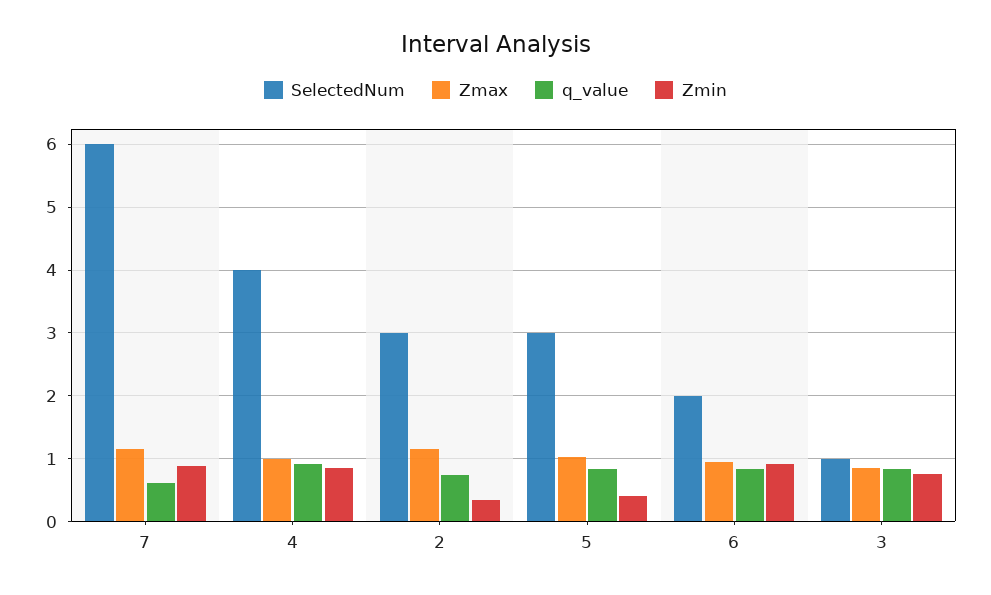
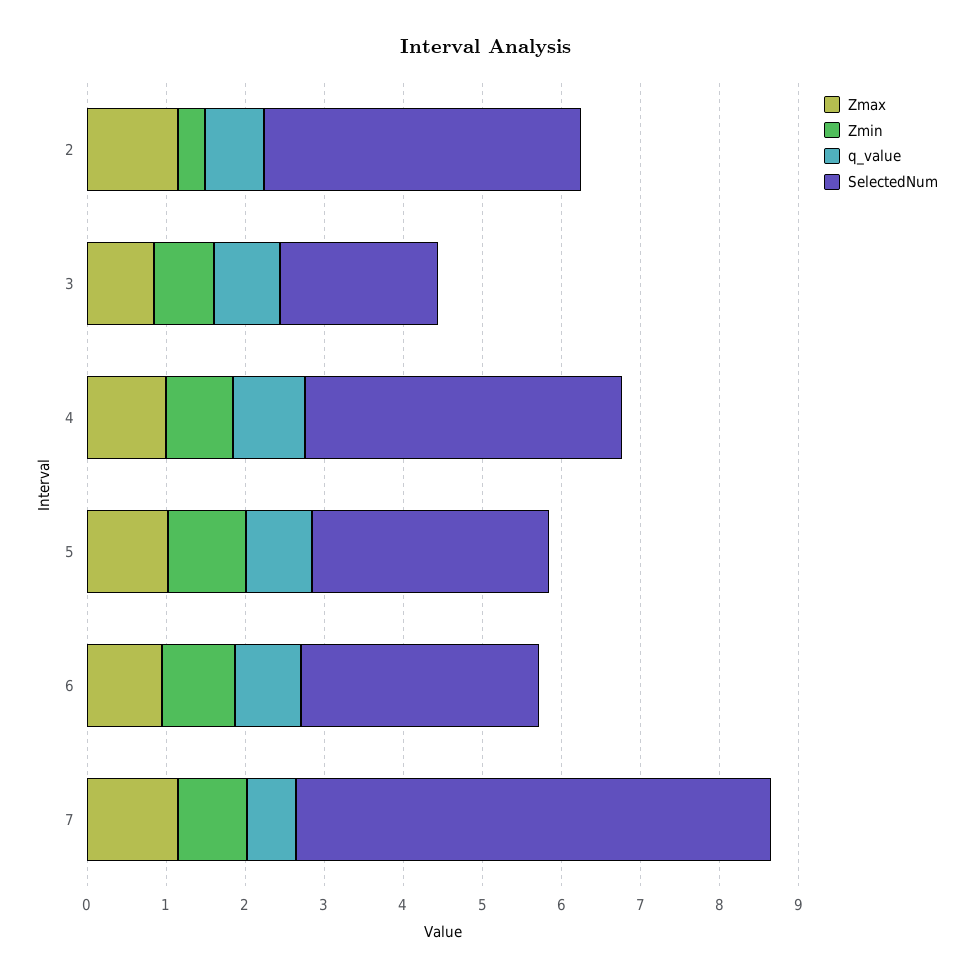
  {
    "SelectedNum": {
      "7": 6,
      "4": 4,
-     "2": 3,
+     "2": 4,
      "5": 3,
-     "6": 2,
+     "6": 3,
-     "3": 1
+     "3": 2
    },
    "Zmax": {
      "7": 1.1,
      "4": 1,
      "2": 1.2,
      "5": 1,
      "6": 1,
      "3": 0.9
    },
    "q_value": {
      "7": 0.6,
      "4": 0.9,
      "2": 0.7,
      "5": 0.8,
      "6": 0.8,
      "3": 0.8
    },
    "Zmin": {
      "7": 0.9,
      "4": 0.8,
      "2": 0.3,
-     "5": 0.4,
+     "5": 1,
      "6": 0.9,
      "3": 0.8
    }
  }

